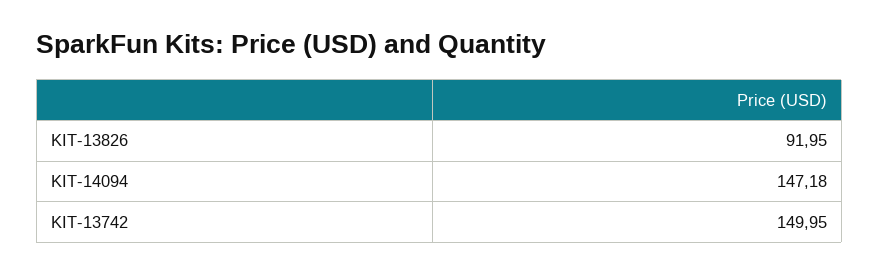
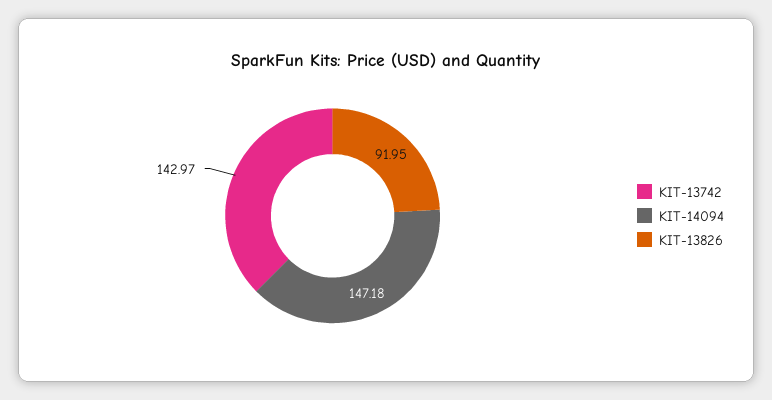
  {
    "KIT-13826": 91.95,
    "KIT-14094": 147.18,
-   "KIT-13742": 149.95
+   "KIT-13742": 142.97
  }

